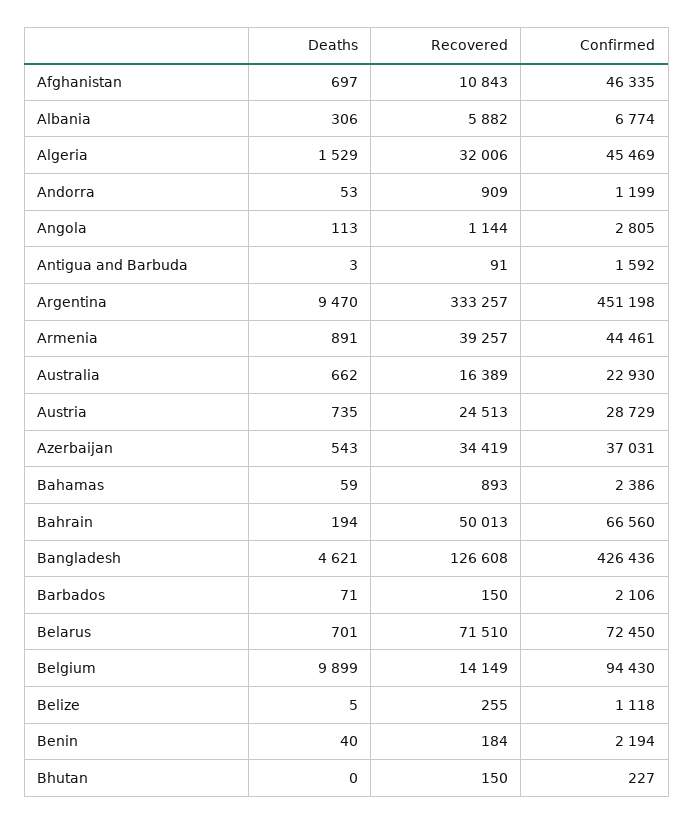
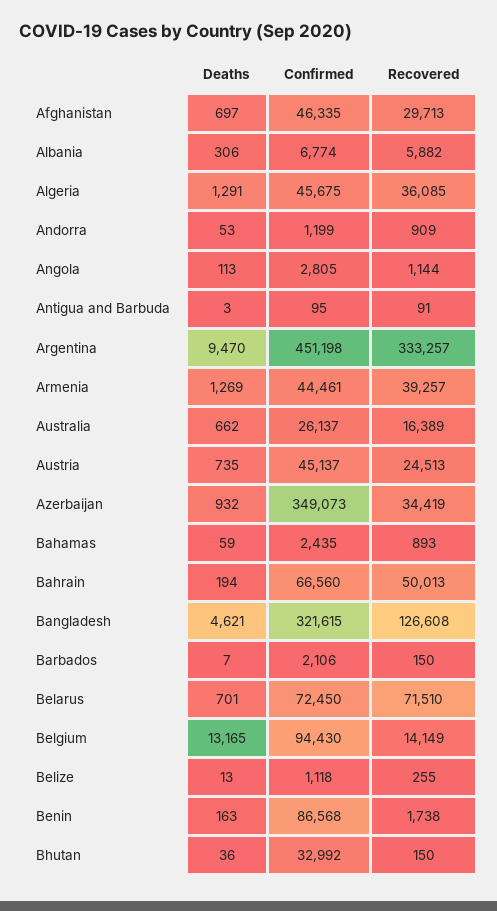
  {
    "Deaths": {
      "Afghanistan": 697,
      "Albania": 306,
-     "Algeria": 1529,
+     "Algeria": 1291,
      "Andorra": 53,
      "Angola": 113,
      "Antigua and Barbuda": 3,
      "Argentina": 9470,
-     "Armenia": 891,
+     "Armenia": 1269,
      "Australia": 662,
      "Austria": 735,
-     "Azerbaijan": 543,
+     "Azerbaijan": 932,
      "Bahamas": 59,
      "Bahrain": 194,
      "Bangladesh": 4621,
-     "Barbados": 71,
+     "Barbados": 7,
      "Belarus": 701,
-     "Belgium": 9899,
+     "Belgium": 13165,
-     "Belize": 5,
+     "Belize": 13,
-     "Benin": 40,
+     "Benin": 163,
-     "Bhutan": 0
+     "Bhutan": 36
    },
    "Recovered": {
-     "Afghanistan": 10843,
+     "Afghanistan": 29713,
      "Albania": 5882,
-     "Algeria": 32006,
+     "Algeria": 36085,
      "Andorra": 909,
      "Angola": 1144,
      "Antigua and Barbuda": 91,
      "Argentina": 333257,
      "Armenia": 39257,
      "Australia": 16389,
      "Austria": 24513,
      "Azerbaijan": 34419,
      "Bahamas": 893,
      "Bahrain": 50013,
      "Bangladesh": 126608,
      "Barbados": 150,
      "Belarus": 71510,
      "Belgium": 14149,
      "Belize": 255,
-     "Benin": 184,
+     "Benin": 1738,
      "Bhutan": 150
    },
    "Confirmed": {
      "Afghanistan": 46335,
      "Albania": 6774,
-     "Algeria": 45469,
+     "Algeria": 45675,
      "Andorra": 1199,
      "Angola": 2805,
-     "Antigua and Barbuda": 1592,
+     "Antigua and Barbuda": 95,
      "Argentina": 451198,
      "Armenia": 44461,
-     "Australia": 22930,
+     "Australia": 26137,
-     "Austria": 28729,
+     "Austria": 45137,
-     "Azerbaijan": 37031,
+     "Azerbaijan": 349073,
-     "Bahamas": 2386,
+     "Bahamas": 2435,
      "Bahrain": 66560,
-     "Bangladesh": 426436,
+     "Bangladesh": 321615,
      "Barbados": 2106,
      "Belarus": 72450,
      "Belgium": 94430,
      "Belize": 1118,
-     "Benin": 2194,
+     "Benin": 86568,
-     "Bhutan": 227
+     "Bhutan": 32992
    }
  }

